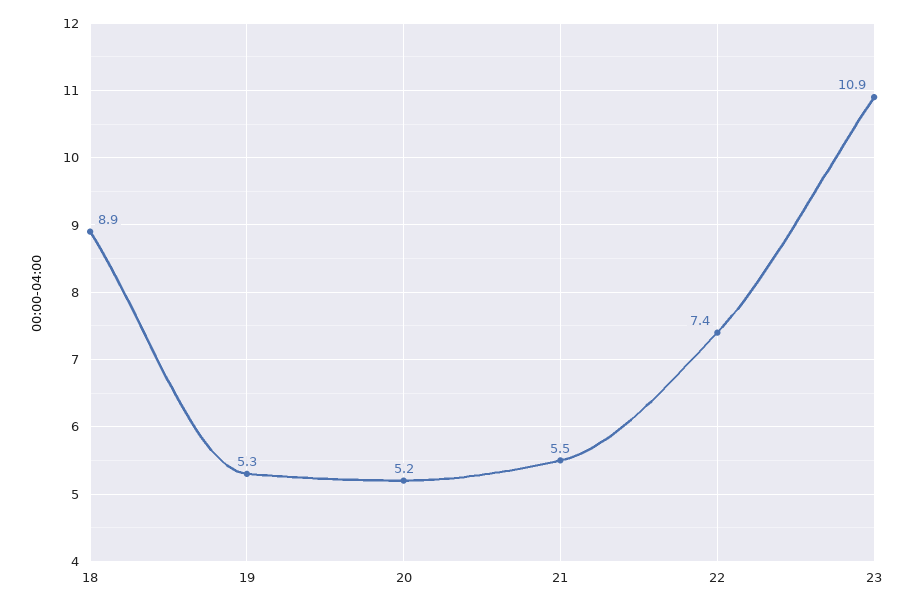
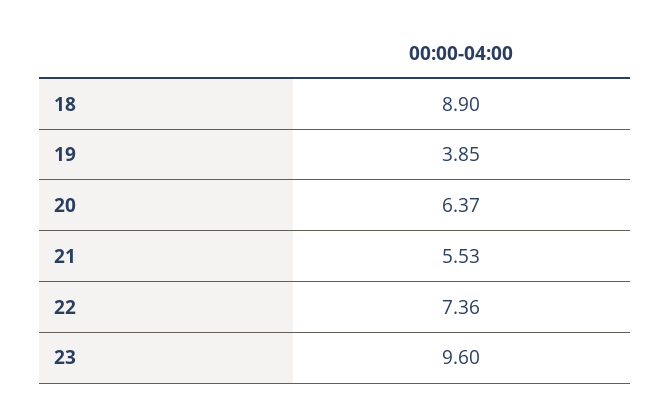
  {
    "18": 8.9,
-   "19": 5.3,
+   "19": 3.85,
-   "20": 5.2,
+   "20": 6.37,
    "21": 5.53,
    "22": 7.36,
-   "23": 10.9
+   "23": 9.6
  }

